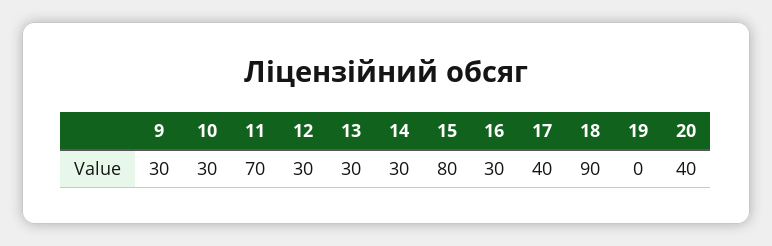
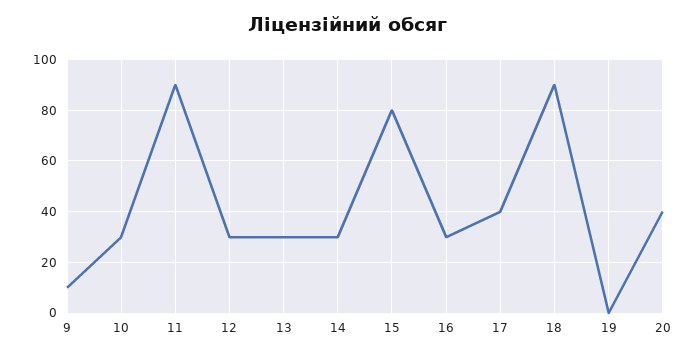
  {
-   "9": 30,
+   "9": 10,
    "10": 30,
-   "11": 70,
+   "11": 90,
    "12": 30,
    "13": 30,
    "14": 30,
    "15": 80,
    "16": 30,
    "17": 40,
    "18": 90,
    "19": 0,
    "20": 40
  }

